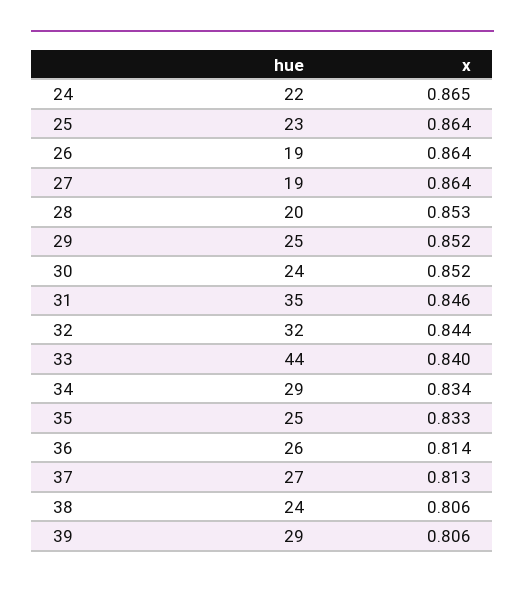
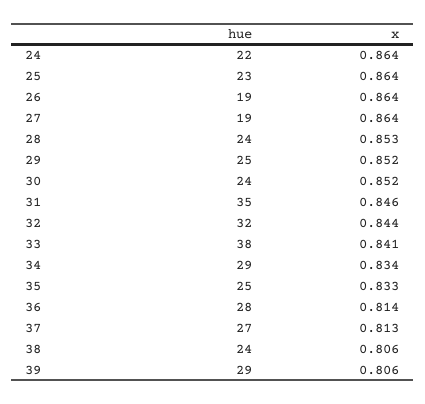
  {
    "hue": {
      "24": 22,
      "25": 23,
      "26": 19,
      "27": 19,
-     "28": 20,
+     "28": 24,
      "29": 25,
      "30": 24,
      "31": 35,
      "32": 32,
-     "33": 44,
+     "33": 38,
      "34": 29,
      "35": 25,
-     "36": 26,
+     "36": 28,
      "37": 27,
      "38": 24,
      "39": 29
    },
    "x": {
-     "24": 0.865,
+     "24": 0.864,
      "25": 0.864,
      "26": 0.864,
      "27": 0.864,
      "28": 0.853,
      "29": 0.852,
      "30": 0.852,
      "31": 0.846,
      "32": 0.844,
-     "33": 0.84,
+     "33": 0.841,
      "34": 0.834,
      "35": 0.833,
      "36": 0.814,
      "37": 0.813,
      "38": 0.806,
      "39": 0.806
    }
  }

